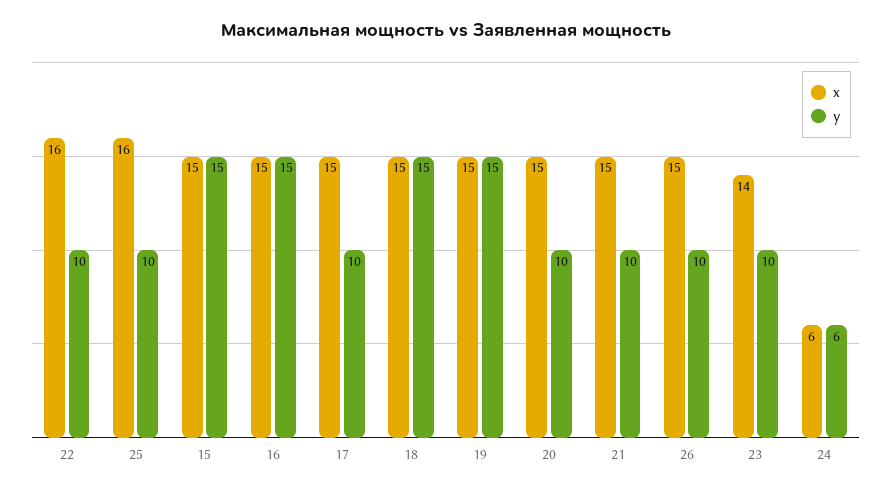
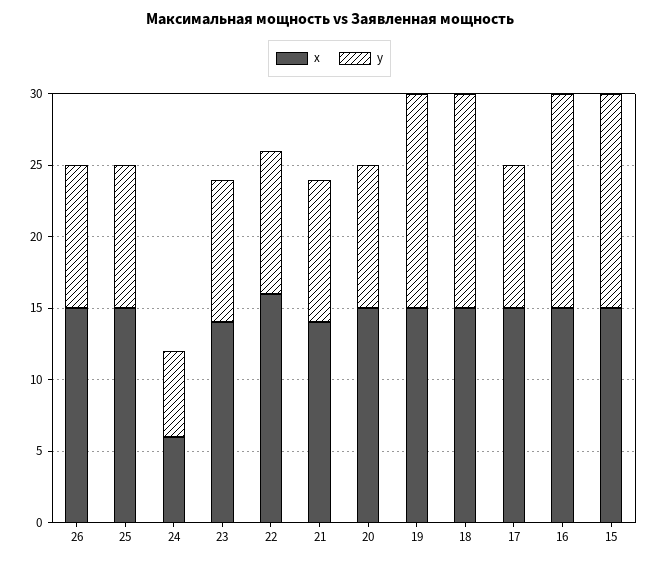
  {
    "x": {
      "22": 16,
-     "25": 16,
+     "25": 15,
      "15": 15,
      "16": 15,
      "17": 15,
      "18": 15,
      "19": 15,
      "20": 15,
-     "21": 15,
+     "21": 14,
      "26": 15,
      "23": 14,
      "24": 6
    },
    "y": {
      "22": 10,
      "25": 10,
      "15": 15,
      "16": 15,
      "17": 10,
      "18": 15,
      "19": 15,
      "20": 10,
      "21": 10,
      "26": 10,
      "23": 10,
      "24": 6
    }
  }

